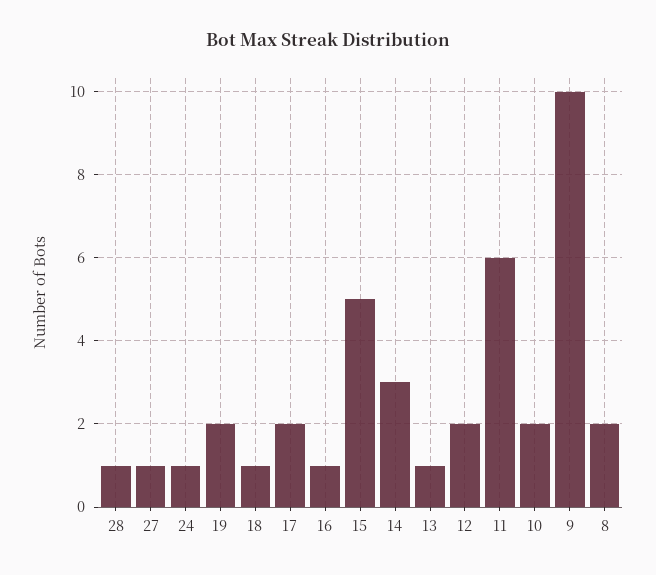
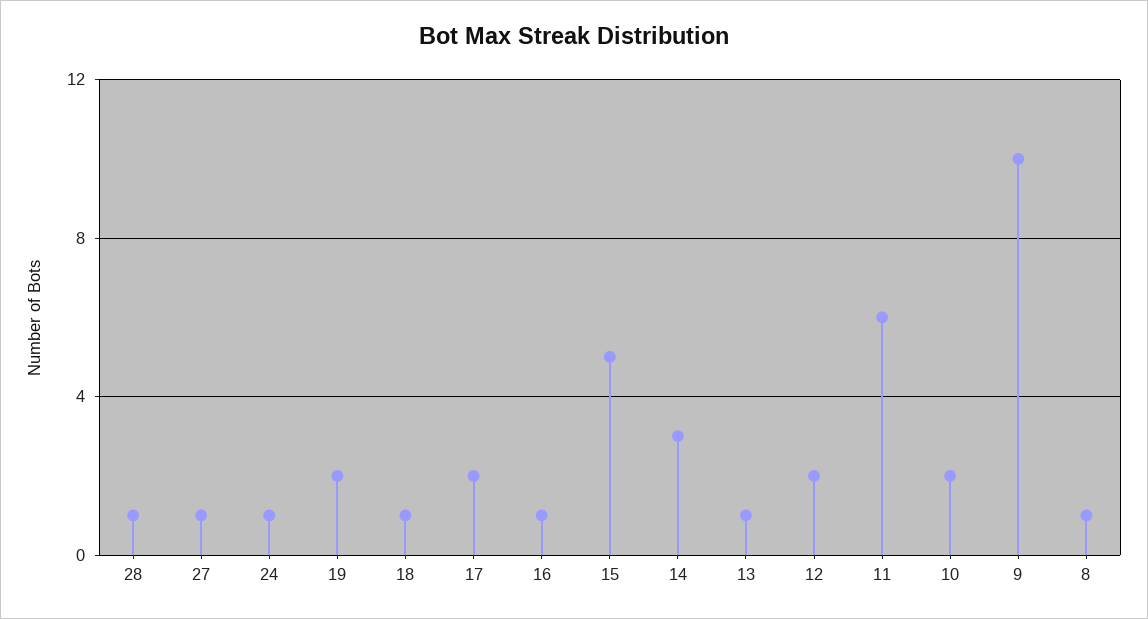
  {
    "28": 1,
    "27": 1,
    "24": 1,
    "19": 2,
    "18": 1,
    "17": 2,
    "16": 1,
    "15": 5,
    "14": 3,
    "13": 1,
    "12": 2,
    "11": 6,
    "10": 2,
    "9": 10,
-   "8": 2
+   "8": 1
  }

